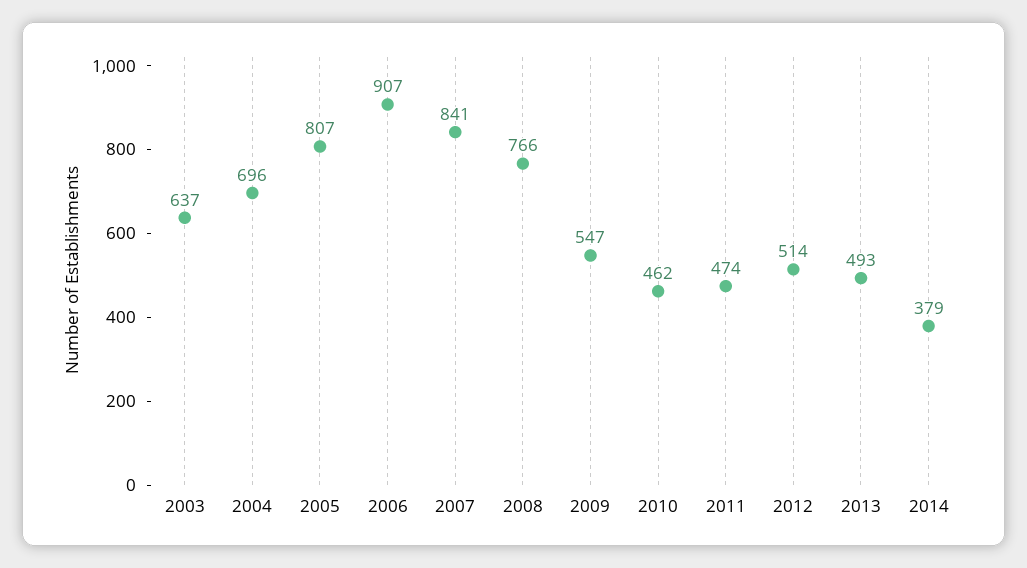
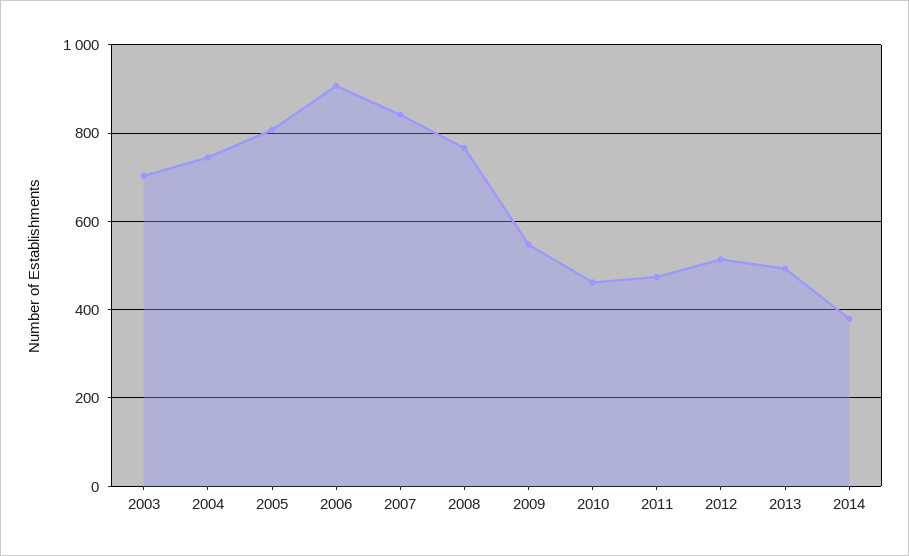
  {
-   "2003": 637,
+   "2003": 700,
-   "2004": 696,
+   "2004": 740,
    "2005": 807,
    "2006": 907,
    "2007": 841,
    "2008": 766,
    "2009": 547,
    "2010": 462,
    "2011": 474,
    "2012": 514,
    "2013": 493,
    "2014": 379
  }

